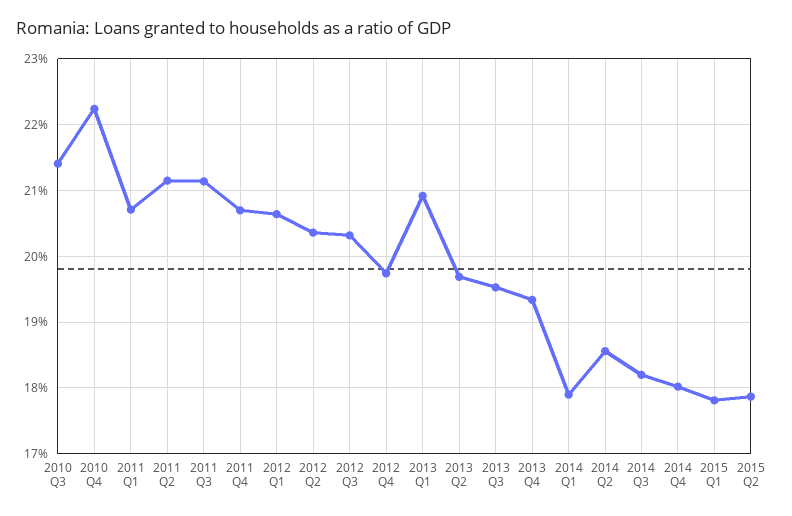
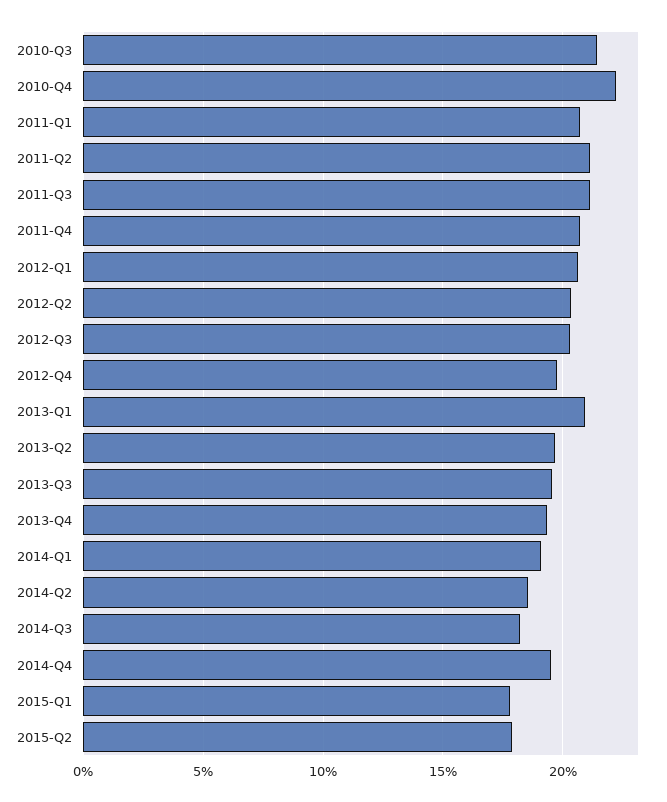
  {
    "2010 Q3": 21.4,
    "2010 Q4": 22.2,
    "2011 Q1": 20.7,
    "2011 Q2": 21.2,
    "2011 Q3": 21.1,
    "2011 Q4": 20.7,
    "2012 Q1": 20.6,
    "2012 Q2": 20.4,
    "2012 Q3": 20.3,
    "2012 Q4": 19.7,
    "2013 Q1": 20.9,
    "2013 Q2": 19.7,
    "2013 Q3": 19.5,
    "2013 Q4": 19.3,
-   "2014 Q1": 17.9,
+   "2014 Q1": 19,
    "2014 Q2": 18.6,
    "2014 Q3": 18.2,
-   "2014 Q4": 18,
+   "2014 Q4": 19.5,
    "2015 Q1": 17.8,
    "2015 Q2": 17.9
  }

